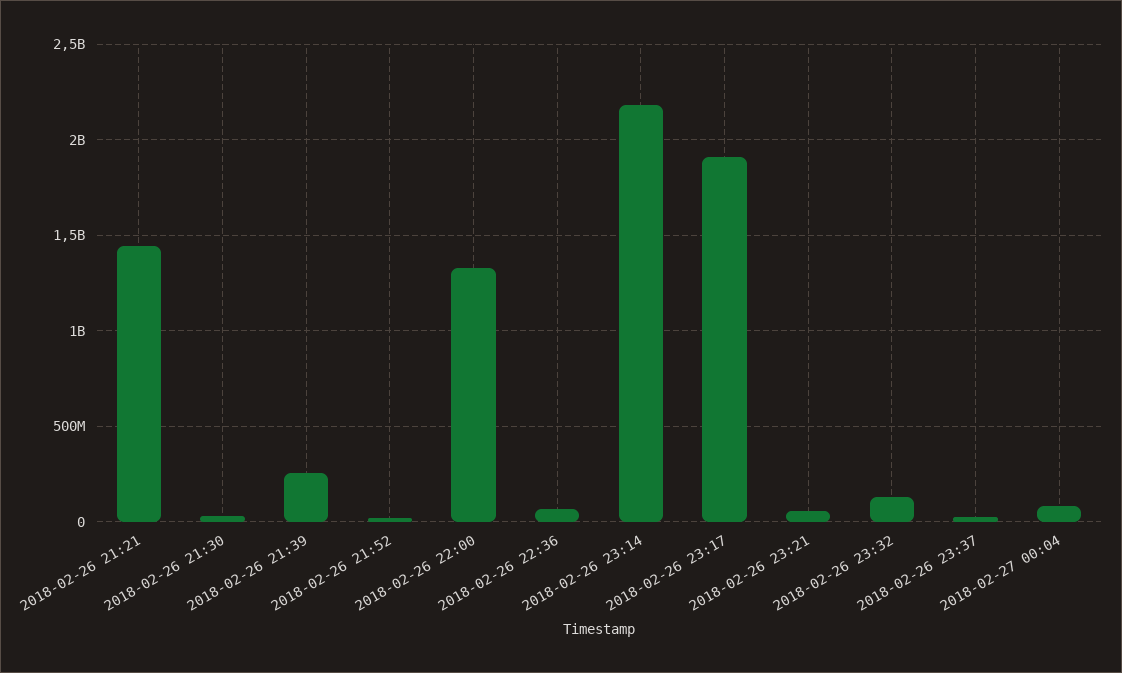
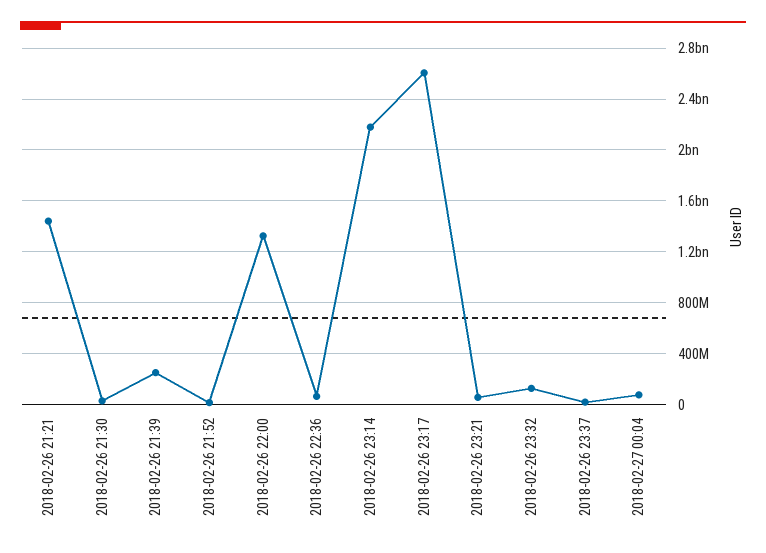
  {
    "2018-02-26 21:21": 1450000000,
    "2018-02-26 21:30": 50000000,
    "2018-02-26 21:39": 250000000,
    "2018-02-26 21:52": 0,
    "2018-02-26 22:00": 1350000000,
    "2018-02-26 22:36": 50000000,
    "2018-02-26 23:14": 2200000000,
-   "2018-02-26 23:17": 1900000000,
+   "2018-02-26 23:17": 2600000000,
    "2018-02-26 23:21": 50000000,
    "2018-02-26 23:32": 150000000,
    "2018-02-26 23:37": 0,
    "2018-02-27 00:04": 100000000
  }

